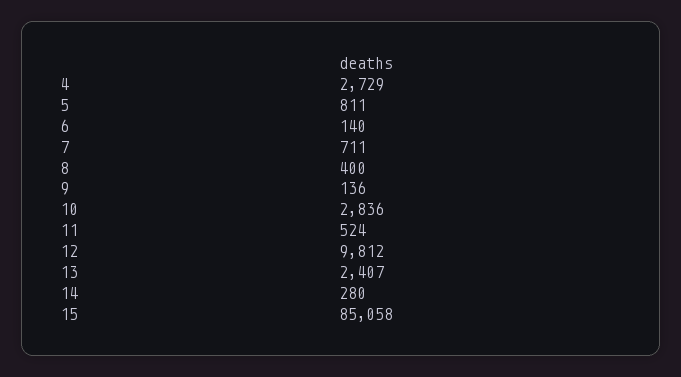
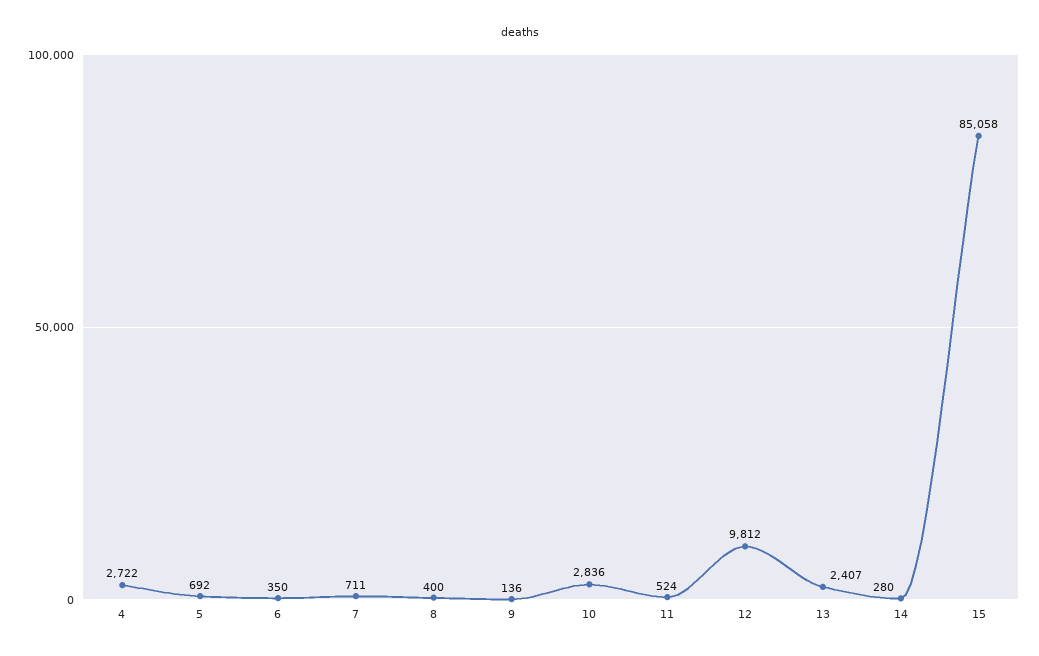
  {
-   "4": 2729,
+   "4": 2722,
-   "5": 811,
+   "5": 692,
-   "6": 140,
+   "6": 350,
    "7": 711,
    "8": 400,
    "9": 136,
    "10": 2836,
    "11": 524,
    "12": 9812,
    "13": 2407,
    "14": 280,
    "15": 85058
  }

